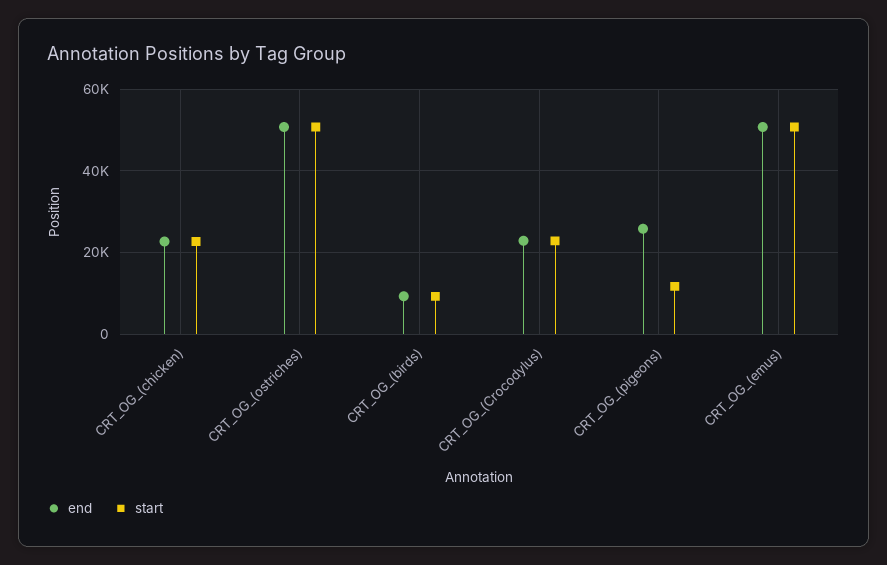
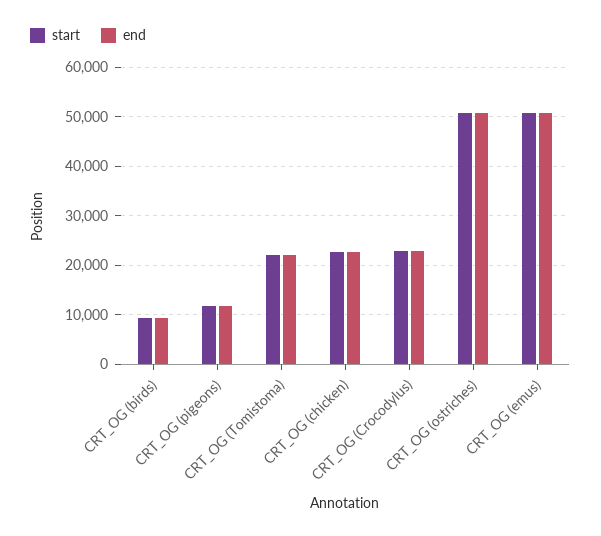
  {
    "end": {
      "CRT_OG_(chicken)": 22000,
      "CRT_OG_(ostriches)": 50000,
      "CRT_OG_(birds)": 10000,
      "CRT_OG_(Crocodylus)": 22000,
-     "CRT_OG_(pigeons)": 26000,
+     "CRT_OG_(pigeons)": 12000,
-     "CRT_OG_(emus)": 50000
+     "CRT_OG_(emus)": 50000,
+     "CRT_OG (Tomistoma)": 22000
    },
    "start": {
      "CRT_OG_(chicken)": 22000,
      "CRT_OG_(ostriches)": 50000,
      "CRT_OG_(birds)": 10000,
      "CRT_OG_(Crocodylus)": 22000,
      "CRT_OG_(pigeons)": 12000,
-     "CRT_OG_(emus)": 50000
+     "CRT_OG_(emus)": 50000,
+     "CRT_OG (Tomistoma)": 22000
    }
  }

